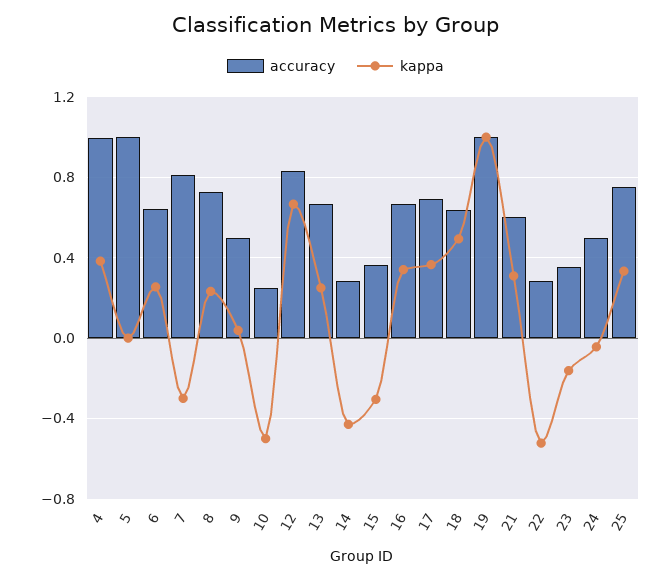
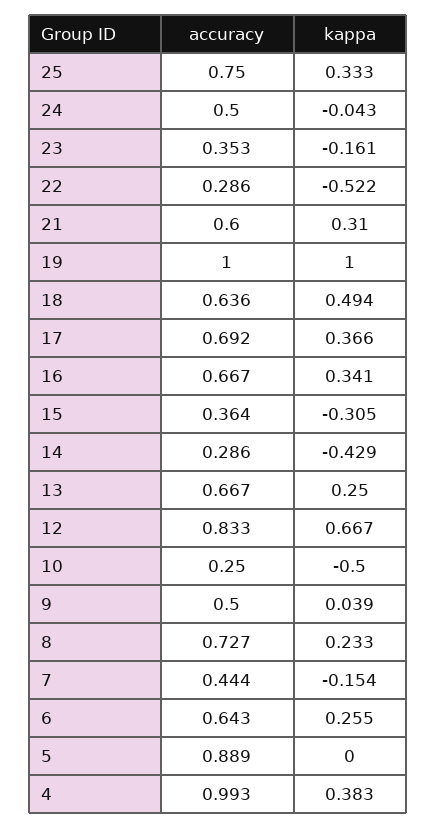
  {
    "accuracy": {
      "4": 0.993,
-     "5": 1,
+     "5": 0.889,
      "6": 0.643,
-     "7": 0.8,
+     "7": 0.444,
      "8": 0.727,
      "9": 0.5,
      "10": 0.25,
      "12": 0.833,
      "13": 0.667,
      "14": 0.286,
      "15": 0.364,
      "16": 0.667,
      "17": 0.692,
      "18": 0.636,
      "19": 1,
      "21": 0.6,
      "22": 0.286,
      "23": 0.353,
      "24": 0.5,
      "25": 0.75
    },
    "kappa": {
      "4": 0.383,
      "5": 0,
      "6": 0.255,
-     "7": -0.3,
+     "7": -0.154,
      "8": 0.233,
      "9": 0.039,
      "10": -0.5,
      "12": 0.667,
      "13": 0.25,
      "14": -0.429,
      "15": -0.305,
      "16": 0.341,
      "17": 0.366,
      "18": 0.494,
      "19": 1,
      "21": 0.31,
      "22": -0.522,
      "23": -0.161,
      "24": -0.043,
      "25": 0.333
    }
  }

